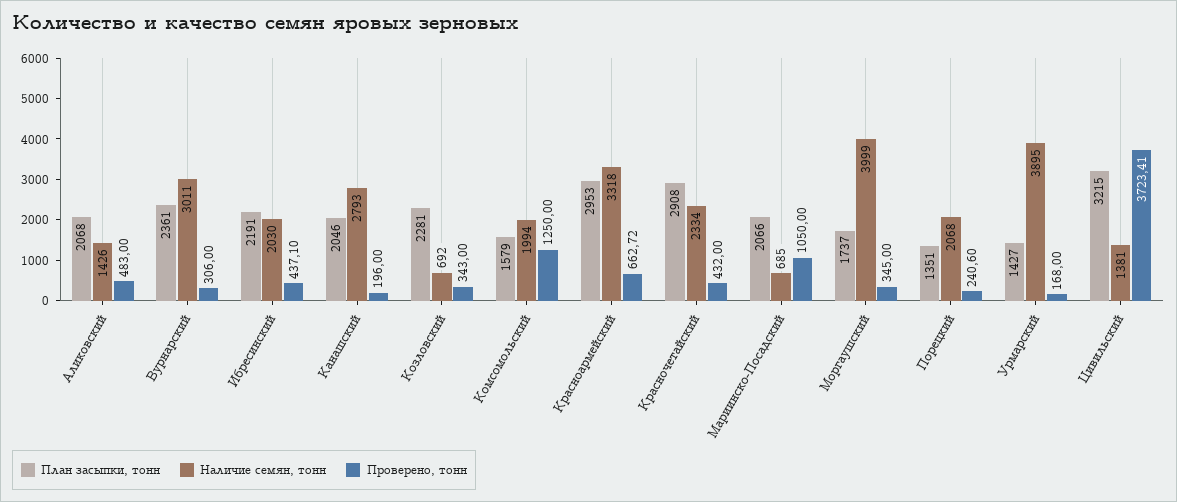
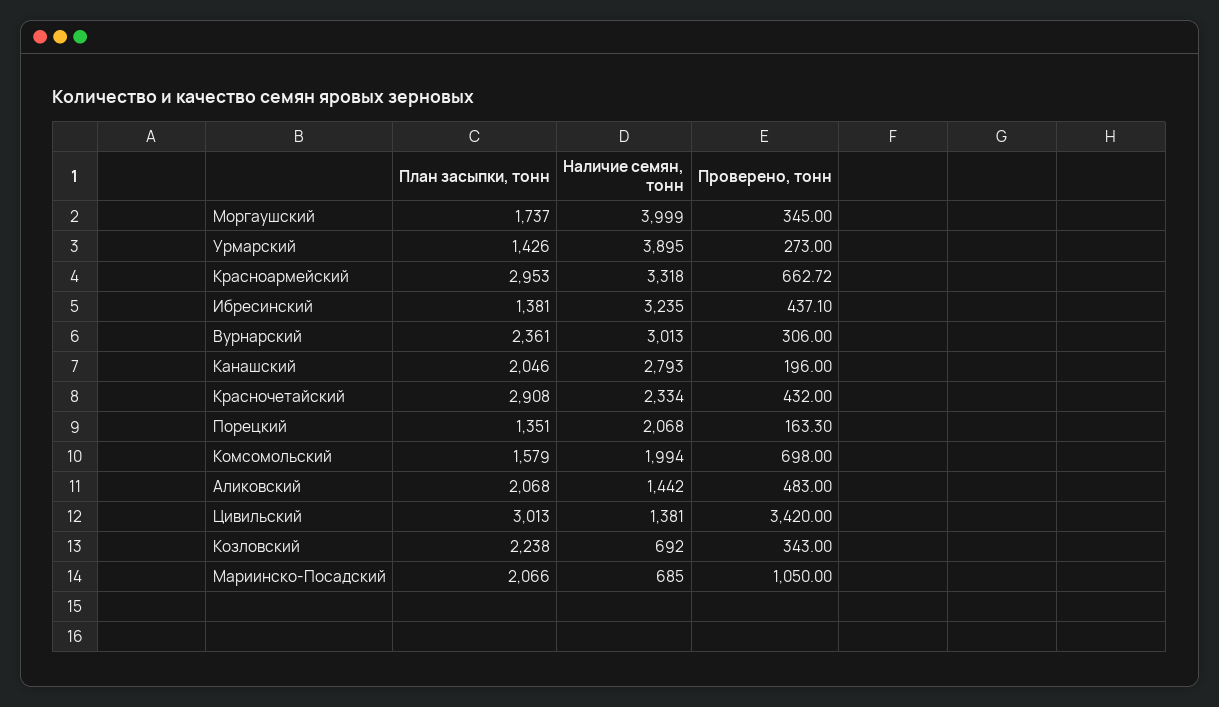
  {
    "План засыпки, тонн": {
      "Аликовский": 2068,
      "Вурнарский": 2361,
-     "Ибресинский": 2191,
+     "Ибресинский": 1381,
      "Канашский": 2046,
-     "Козловский": 2281,
+     "Козловский": 2238,
      "Комсомольский": 1579,
      "Красноармейский": 2953,
      "Красночетайский": 2908,
      "Мариинско-Посадский": 2066,
      "Моргаушский": 1737,
      "Порецкий": 1351,
-     "Урмарский": 1427,
+     "Урмарский": 1426,
-     "Цивильский": 3215
+     "Цивильский": 3013
    },
    "Наличие семян, тонн": {
-     "Аликовский": 1426,
+     "Аликовский": 1442,
-     "Вурнарский": 3011,
+     "Вурнарский": 3013,
-     "Ибресинский": 2030,
+     "Ибресинский": 3235,
      "Канашский": 2793,
      "Козловский": 692,
      "Комсомольский": 1994,
      "Красноармейский": 3318,
      "Красночетайский": 2334,
      "Мариинско-Посадский": 685,
      "Моргаушский": 3999,
      "Порецкий": 2068,
      "Урмарский": 3895,
      "Цивильский": 1381
    },
    "Проверено, тонн": {
      "Аликовский": 483,
      "Вурнарский": 306,
      "Ибресинский": 437.1,
      "Канашский": 196,
      "Козловский": 343,
-     "Комсомольский": 1250,
+     "Комсомольский": 698,
      "Красноармейский": 662.72,
      "Красночетайский": 432,
      "Мариинско-Посадский": 1050,
      "Моргаушский": 345,
-     "Порецкий": 240.6,
+     "Порецкий": 163.3,
-     "Урмарский": 168,
+     "Урмарский": 273,
-     "Цивильский": 3723.41
+     "Цивильский": 3420
    }
  }

